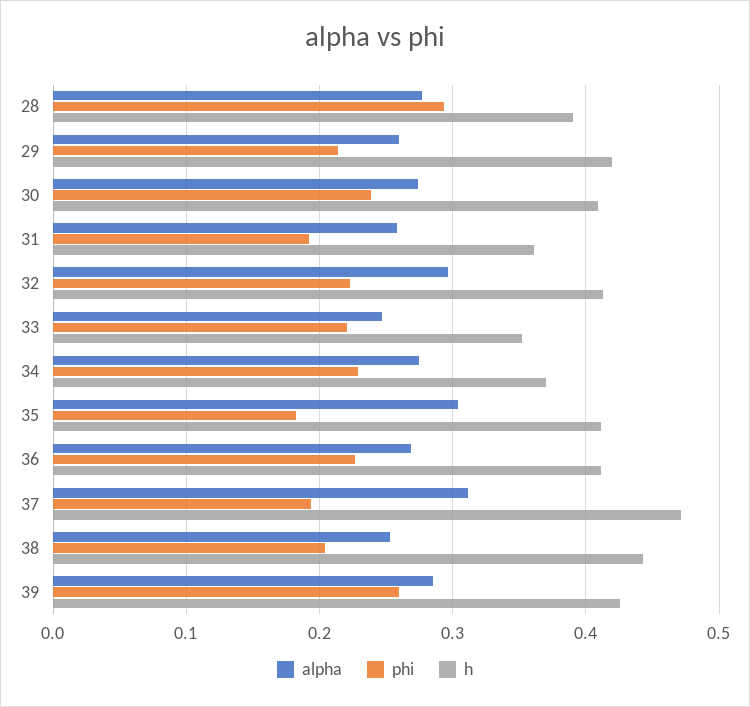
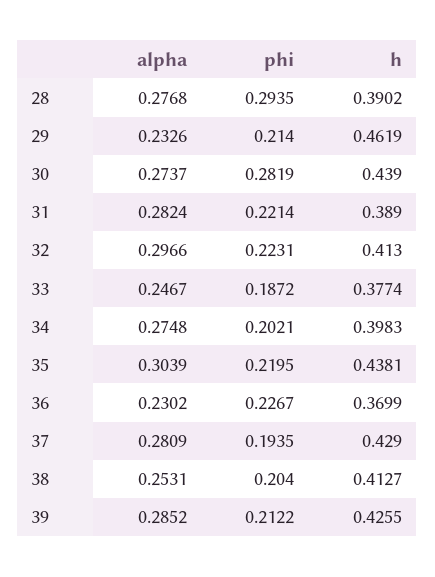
  {
    "alpha": {
      "28": 0.2768,
-     "29": 0.26,
+     "29": 0.2326,
      "30": 0.2737,
-     "31": 0.26,
+     "31": 0.2824,
      "32": 0.2966,
      "33": 0.2467,
      "34": 0.2748,
      "35": 0.3039,
-     "36": 0.27,
+     "36": 0.2302,
-     "37": 0.31,
+     "37": 0.2809,
      "38": 0.2531,
      "39": 0.2852
    },
    "phi": {
      "28": 0.2935,
      "29": 0.214,
-     "30": 0.24,
+     "30": 0.2819,
-     "31": 0.19,
+     "31": 0.2214,
      "32": 0.2231,
-     "33": 0.22,
+     "33": 0.1872,
-     "34": 0.23,
+     "34": 0.2021,
-     "35": 0.18,
+     "35": 0.2195,
      "36": 0.2267,
      "37": 0.1935,
      "38": 0.204,
-     "39": 0.26
+     "39": 0.2122
    },
    "h": {
      "28": 0.3902,
-     "29": 0.42,
+     "29": 0.4619,
-     "30": 0.41,
+     "30": 0.439,
-     "31": 0.36,
+     "31": 0.389,
      "32": 0.413,
-     "33": 0.35,
+     "33": 0.3774,
-     "34": 0.37,
+     "34": 0.3983,
-     "35": 0.41,
+     "35": 0.4381,
-     "36": 0.41,
+     "36": 0.3699,
-     "37": 0.47,
+     "37": 0.429,
-     "38": 0.44,
+     "38": 0.4127,
      "39": 0.4255
    }
  }

